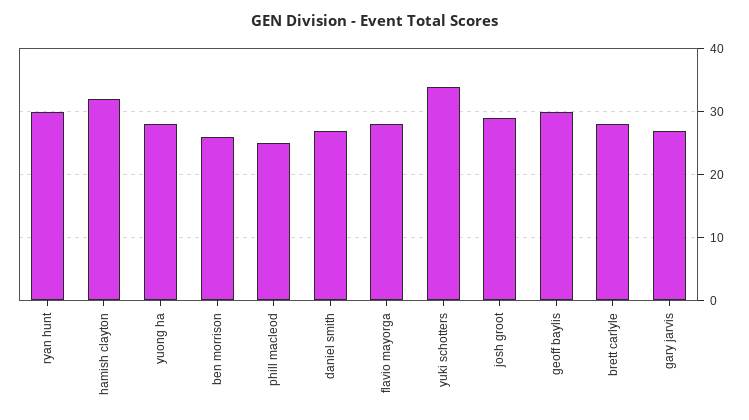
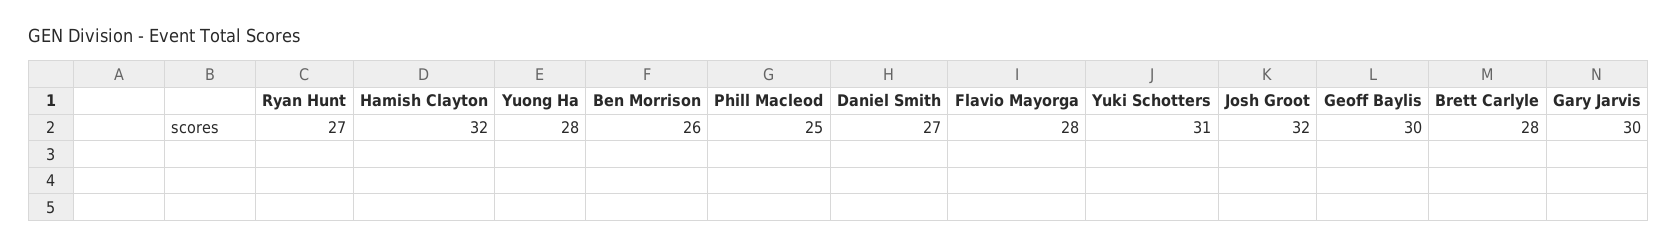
  {
-   "ryan hunt": 30,
+   "ryan hunt": 27,
    "hamish clayton": 32,
    "yuong ha": 28,
    "ben morrison": 26,
    "phill macleod": 25,
    "daniel smith": 27,
    "flavio mayorga": 28,
-   "yuki schotters": 34,
+   "yuki schotters": 31,
-   "josh groot": 29,
+   "josh groot": 32,
    "geoff baylis": 30,
    "brett carlyle": 28,
-   "gary jarvis": 27
+   "gary jarvis": 30
  }

